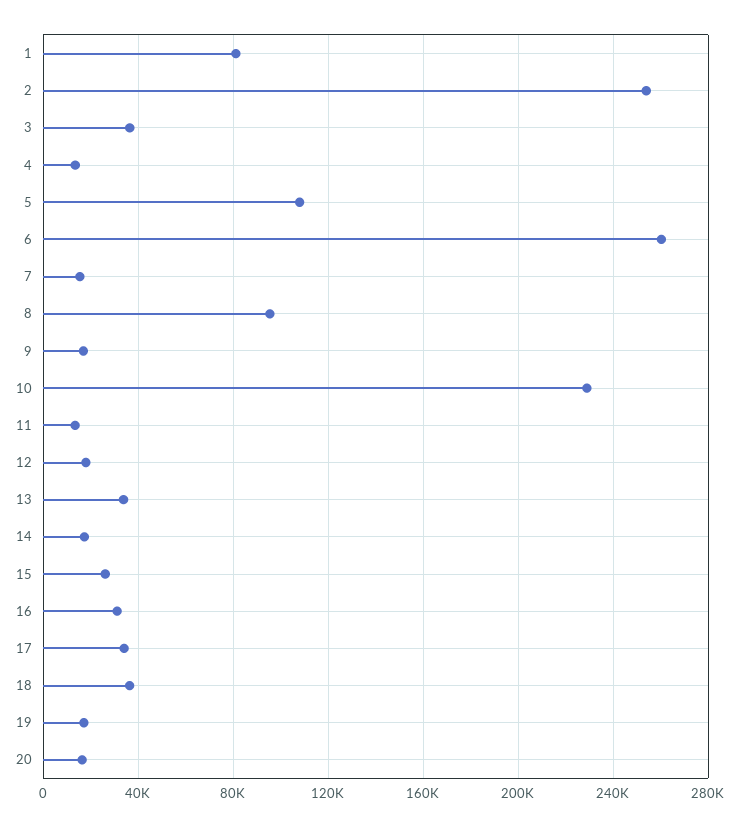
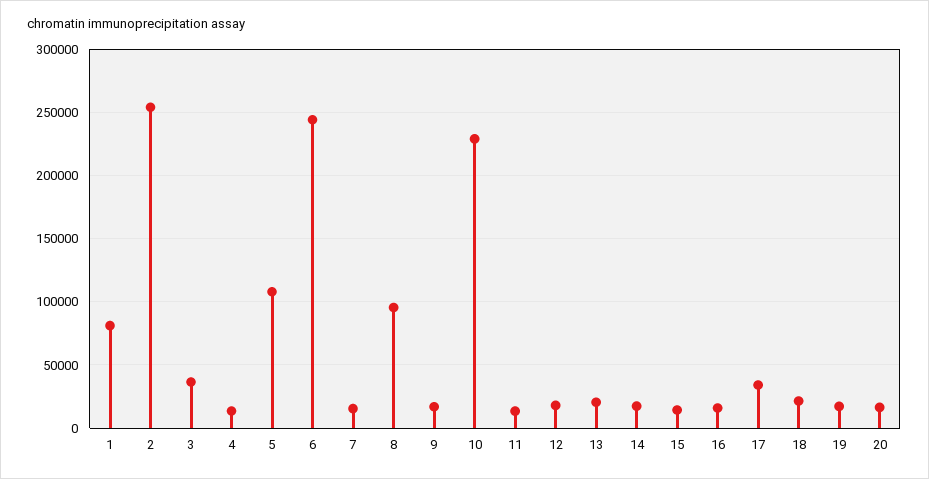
  {
    "1": 80000,
    "2": 255000,
    "3": 35000,
    "4": 15000,
    "5": 110000,
-   "6": 260000,
+   "6": 245000,
    "7": 15000,
    "8": 95000,
    "9": 15000,
    "10": 230000,
    "11": 15000,
    "12": 20000,
-   "13": 35000,
+   "13": 20000,
    "14": 15000,
-   "15": 25000,
+   "15": 15000,
-   "16": 30000,
+   "16": 15000,
    "17": 35000,
-   "18": 35000,
+   "18": 20000,
    "19": 15000,
    "20": 15000
  }

